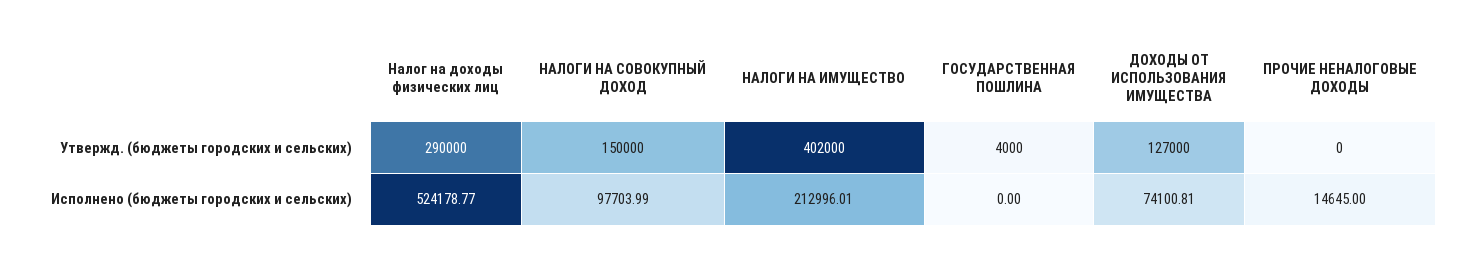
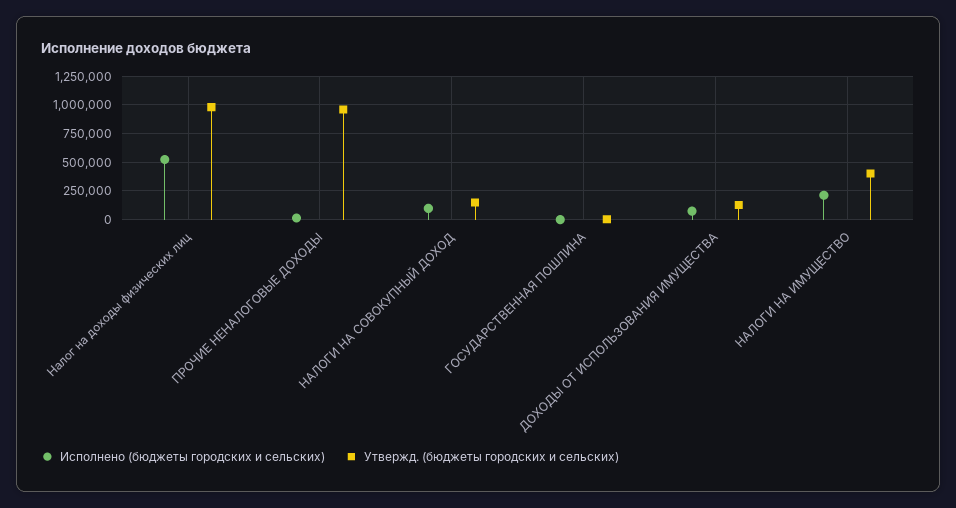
  {
    "Утвержд. (бюджеты городских и сельских)": {
-     "Налог на доходы физических лиц": 290000,
+     "Налог на доходы физических лиц": 1000000,
      "НАЛОГИ НА СОВОКУПНЫЙ ДОХОД": 150000,
      "НАЛОГИ НА ИМУЩЕСТВО": 402000,
      "ГОСУДАРСТВЕННАЯ ПОШЛИНА": 4000,
      "ДОХОДЫ ОТ ИСПОЛЬЗОВАНИЯ ИМУЩЕСТВА": 127000,
-     "ПРОЧИЕ НЕНАЛОГОВЫЕ ДОХОДЫ": 0
+     "ПРОЧИЕ НЕНАЛОГОВЫЕ ДОХОДЫ": 1000000
    },
    "Исполнено (бюджеты городских и сельских)": {
      "Налог на доходы физических лиц": 524178.77,
      "НАЛОГИ НА СОВОКУПНЫЙ ДОХОД": 97703.99,
      "НАЛОГИ НА ИМУЩЕСТВО": 212996.01,
      "ГОСУДАРСТВЕННАЯ ПОШЛИНА": 0,
      "ДОХОДЫ ОТ ИСПОЛЬЗОВАНИЯ ИМУЩЕСТВА": 74100.81,
      "ПРОЧИЕ НЕНАЛОГОВЫЕ ДОХОДЫ": 14645
    }
  }

